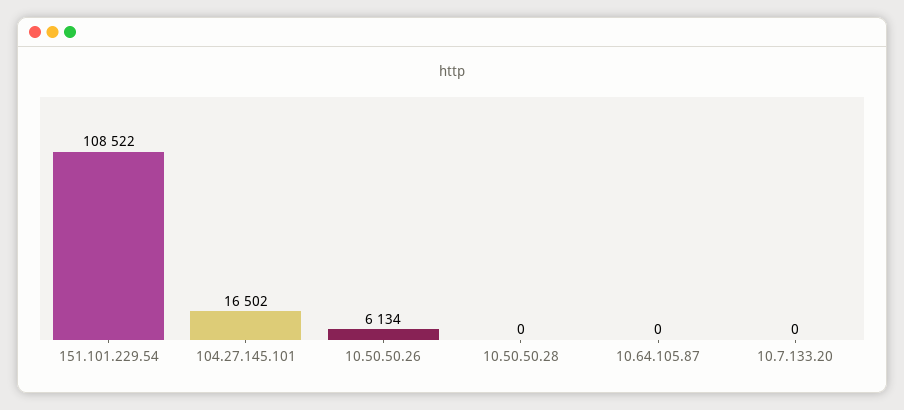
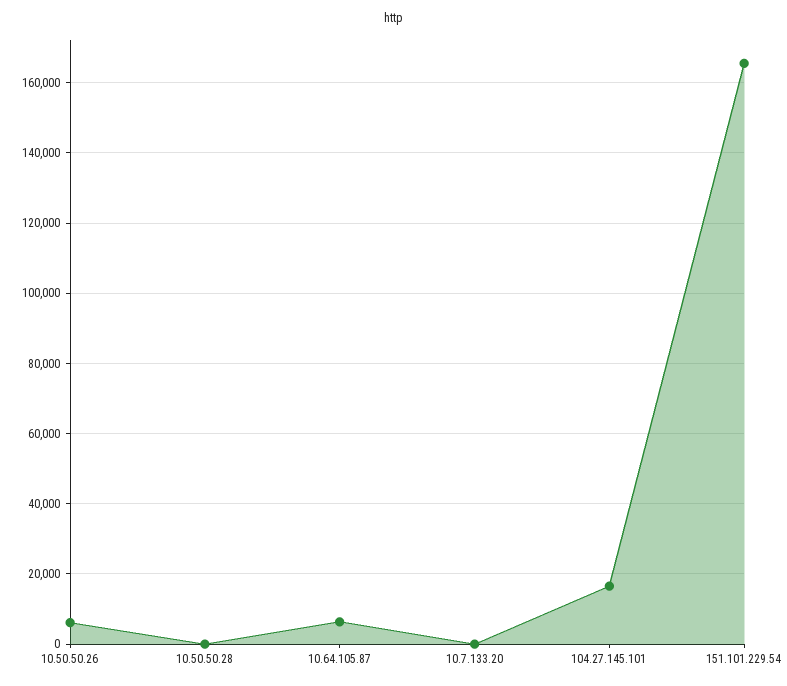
  {
-   "151.101.229.54": 108522,
+   "151.101.229.54": 166000,
    "104.27.145.101": 16502,
    "10.50.50.26": 6134,
    "10.50.50.28": 0,
-   "10.64.105.87": 0,
+   "10.64.105.87": 6000,
    "10.7.133.20": 0
  }

